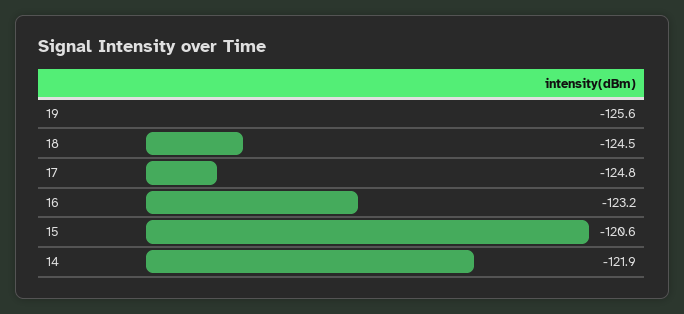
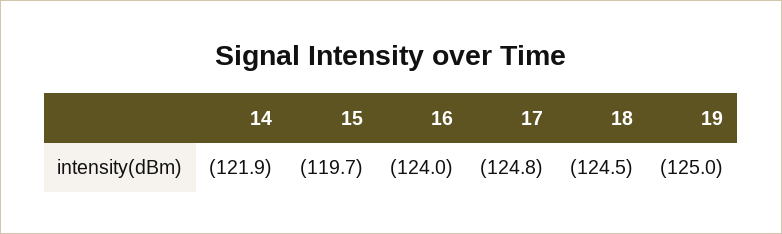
  {
-   "19": -125.6,
+   "19": -125,
    "18": -124.5,
    "17": -124.8,
-   "16": -123.2,
+   "16": -124,
-   "15": -120.6,
+   "15": -119.7,
    "14": -121.9
  }

